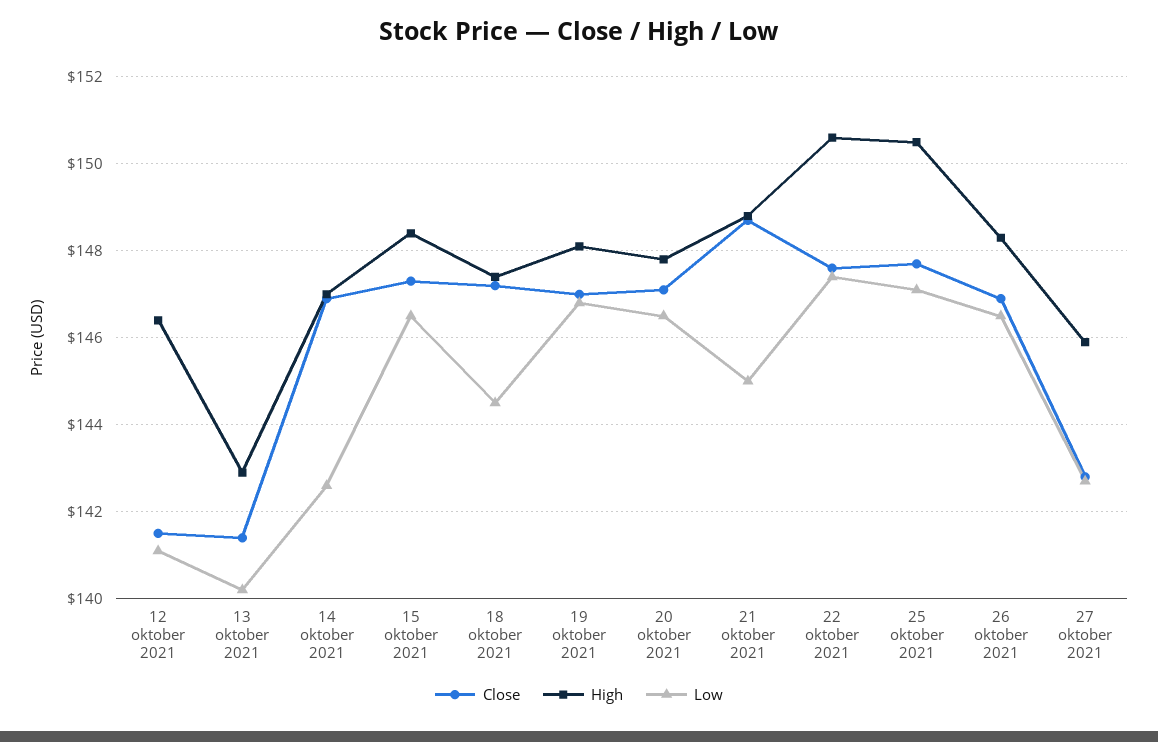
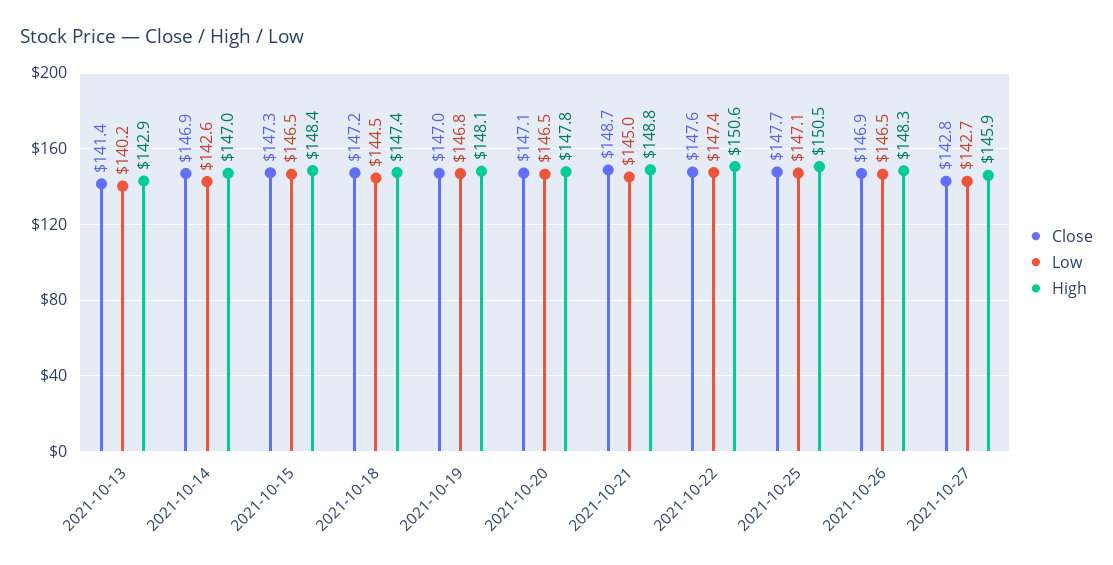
  {
    "Close": {
-     "12 oktober 2021": 141.5,
      "13 oktober 2021": 141.4,
      "14 oktober 2021": 146.9,
      "15 oktober 2021": 147.3,
      "18 oktober 2021": 147.2,
      "19 oktober 2021": 147,
      "20 oktober 2021": 147.1,
      "21 oktober 2021": 148.7,
      "22 oktober 2021": 147.6,
      "25 oktober 2021": 147.7,
      "26 oktober 2021": 146.9,
      "27 oktober 2021": 142.8
    },
    "High": {
-     "12 oktober 2021": 146.5,
      "13 oktober 2021": 142.9,
      "14 oktober 2021": 147,
      "15 oktober 2021": 148.4,
      "18 oktober 2021": 147.4,
      "19 oktober 2021": 148.1,
      "20 oktober 2021": 147.8,
      "21 oktober 2021": 148.8,
      "22 oktober 2021": 150.6,
      "25 oktober 2021": 150.5,
      "26 oktober 2021": 148.3,
      "27 oktober 2021": 145.9
    },
    "Low": {
-     "12 oktober 2021": 141,
      "13 oktober 2021": 140.2,
      "14 oktober 2021": 142.6,
      "15 oktober 2021": 146.5,
      "18 oktober 2021": 144.5,
      "19 oktober 2021": 146.8,
      "20 oktober 2021": 146.5,
      "21 oktober 2021": 145,
      "22 oktober 2021": 147.4,
      "25 oktober 2021": 147.1,
      "26 oktober 2021": 146.5,
      "27 oktober 2021": 142.7
    }
  }

